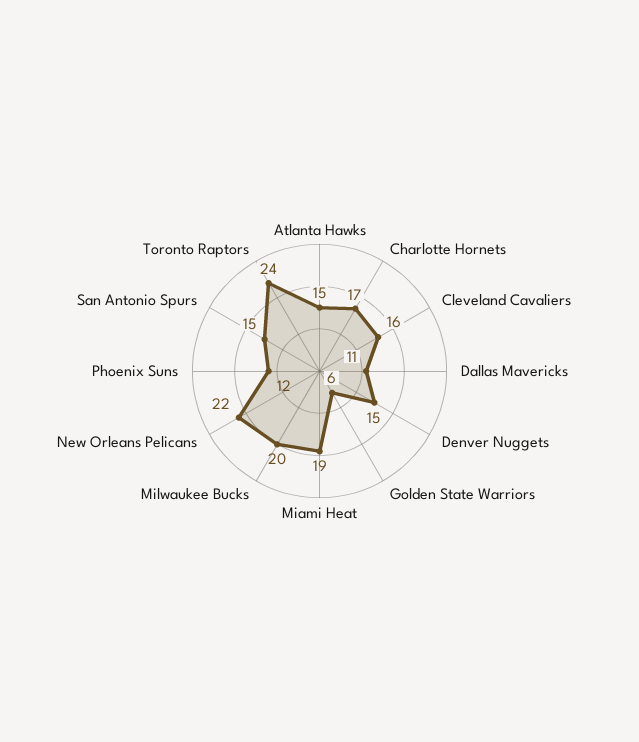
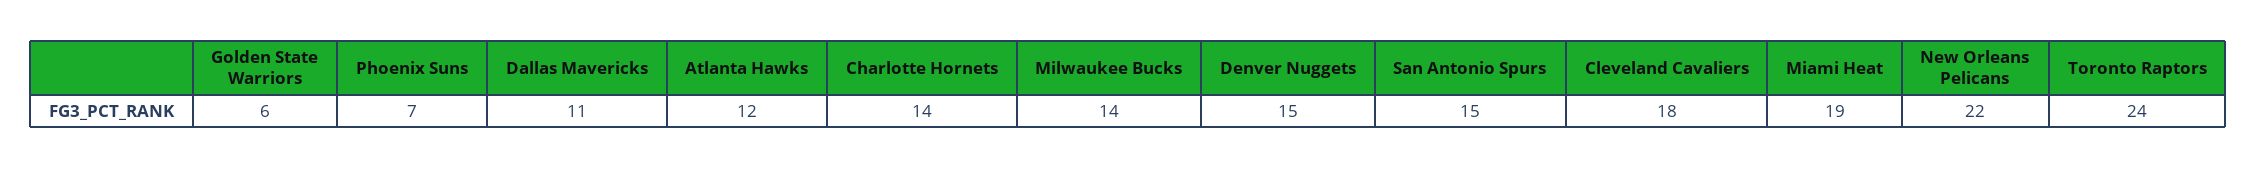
  {
-   "Atlanta Hawks": 15,
+   "Atlanta Hawks": 12,
-   "Charlotte Hornets": 17,
+   "Charlotte Hornets": 14,
-   "Cleveland Cavaliers": 16,
+   "Cleveland Cavaliers": 18,
    "Dallas Mavericks": 11,
    "Denver Nuggets": 15,
    "Golden State Warriors": 6,
    "Miami Heat": 19,
-   "Milwaukee Bucks": 20,
+   "Milwaukee Bucks": 14,
    "New Orleans Pelicans": 22,
-   "Phoenix Suns": 12,
+   "Phoenix Suns": 7,
    "San Antonio Spurs": 15,
    "Toronto Raptors": 24
  }

